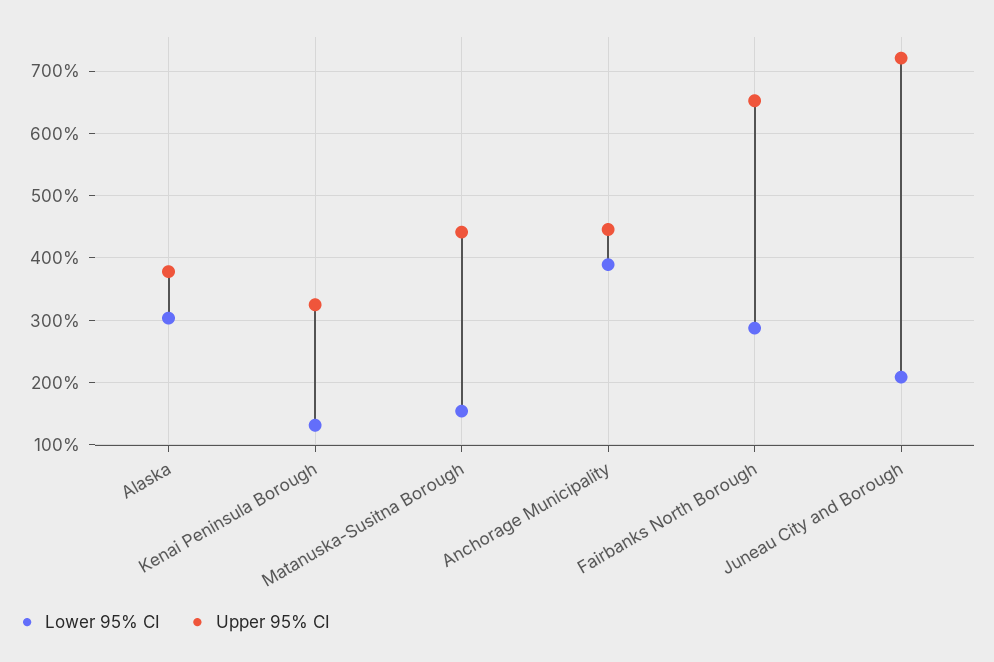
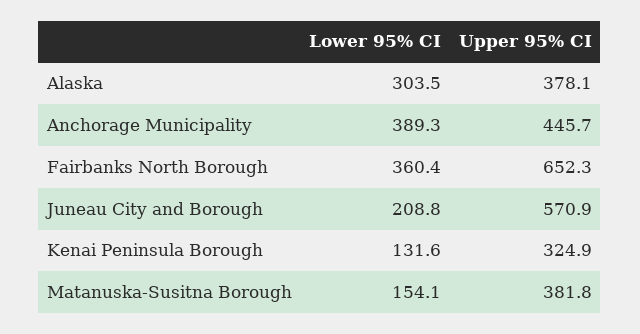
  {
    "Lower 95% CI": {
      "Alaska": 303.5,
      "Kenai Peninsula Borough": 131.6,
      "Matanuska-Susitna Borough": 154.1,
      "Anchorage Municipality": 389.3,
-     "Fairbanks North Borough": 290,
+     "Fairbanks North Borough": 360.4,
      "Juneau City and Borough": 208.8
    },
    "Upper 95% CI": {
      "Alaska": 378.1,
      "Kenai Peninsula Borough": 324.9,
-     "Matanuska-Susitna Borough": 440,
+     "Matanuska-Susitna Borough": 381.8,
      "Anchorage Municipality": 445.7,
      "Fairbanks North Borough": 652.3,
-     "Juneau City and Borough": 720
+     "Juneau City and Borough": 570.9
    }
  }

